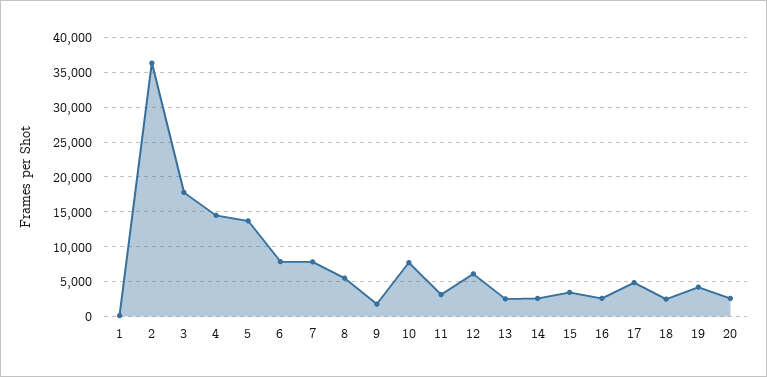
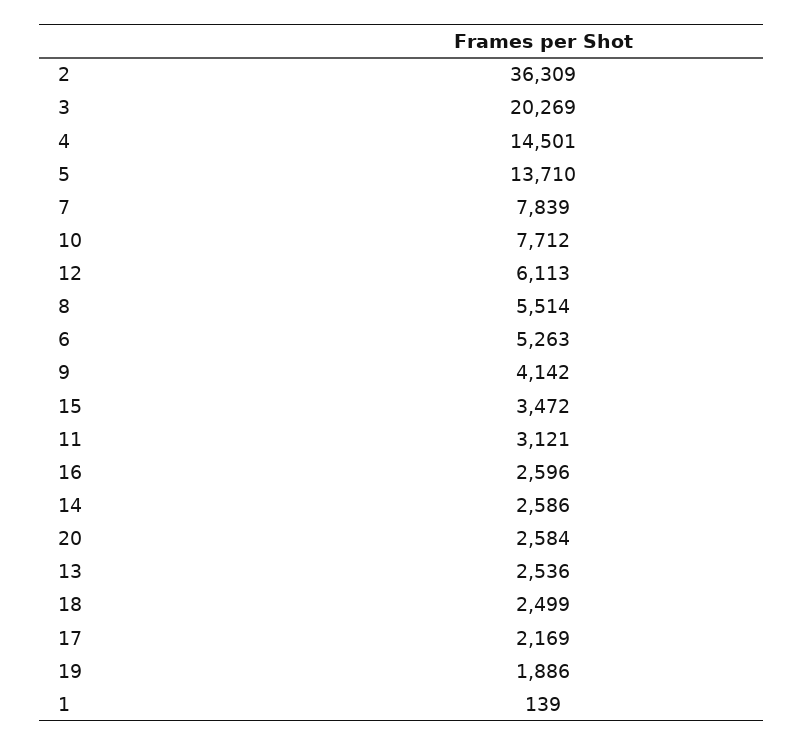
  {
    "1": 139,
    "2": 36309,
-   "3": 18000,
+   "3": 20269,
    "4": 14501,
    "5": 13710,
-   "6": 8000,
+   "6": 5263,
    "7": 7839,
    "8": 5514,
-   "9": 2000,
+   "9": 4142,
    "10": 7712,
    "11": 3121,
    "12": 6113,
    "13": 2536,
    "14": 2586,
    "15": 3472,
    "16": 2596,
-   "17": 5000,
+   "17": 2169,
    "18": 2499,
-   "19": 4000,
+   "19": 1886,
    "20": 2584
  }

